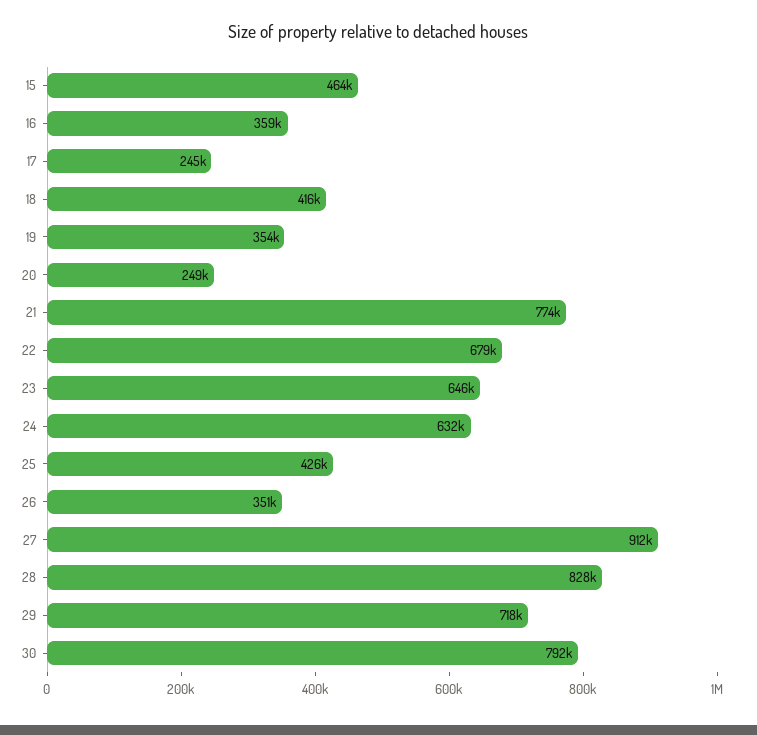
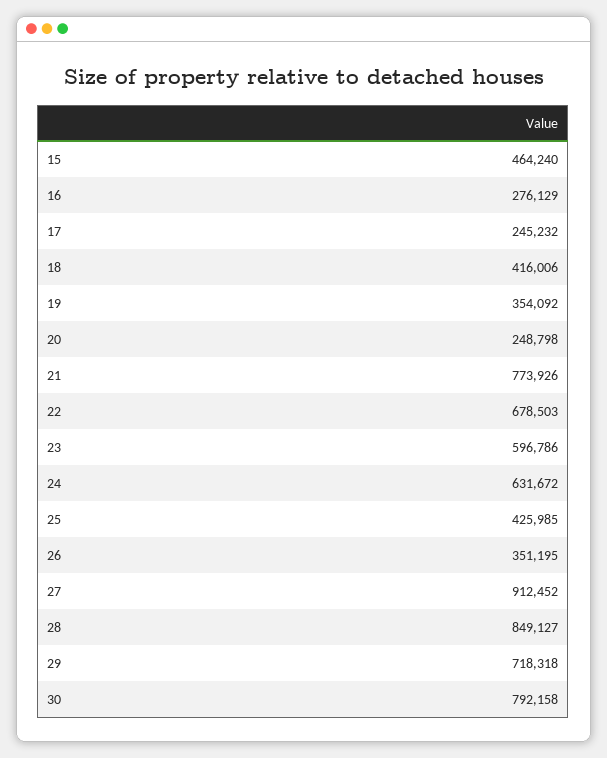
  {
    "15": 464240,
-   "16": 359000,
+   "16": 276129,
    "17": 245232,
    "18": 416006,
    "19": 354092,
    "20": 248798,
    "21": 773926,
    "22": 678503,
-   "23": 646000,
+   "23": 596786,
    "24": 631672,
    "25": 425985,
    "26": 351195,
    "27": 912452,
-   "28": 828000,
+   "28": 849127,
    "29": 718318,
    "30": 792158
  }

